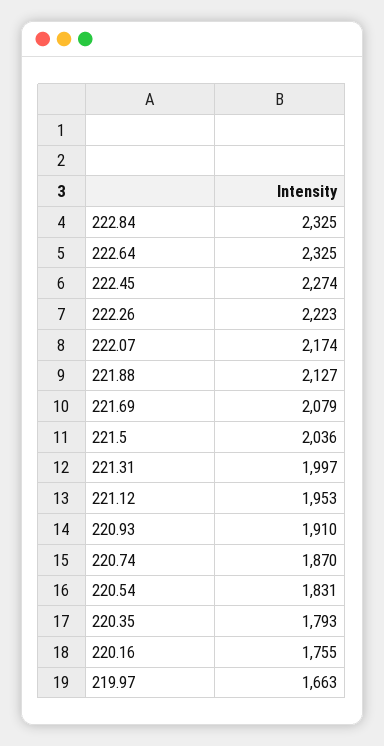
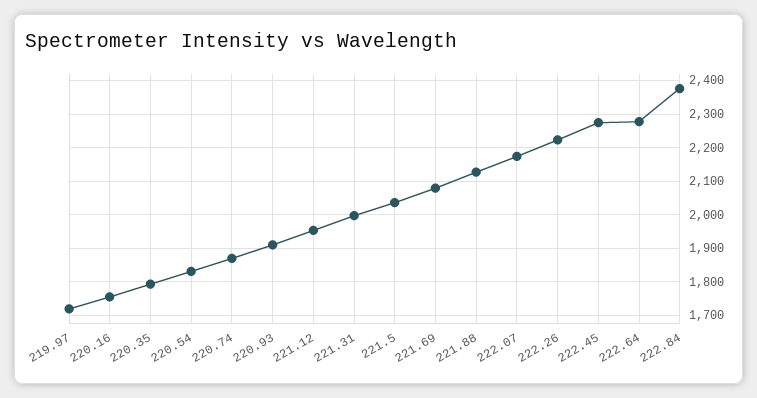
  {
-   "222.84": 2325,
+   "222.84": 2380,
-   "222.64": 2325,
+   "222.64": 2280,
    "222.45": 2274,
    "222.26": 2223,
    "222.07": 2174,
    "221.88": 2127,
    "221.69": 2079,
    "221.5": 2036,
    "221.31": 1997,
    "221.12": 1953,
    "220.93": 1910,
    "220.74": 1870,
    "220.54": 1831,
    "220.35": 1793,
    "220.16": 1755,
-   "219.97": 1663
+   "219.97": 1720
  }

